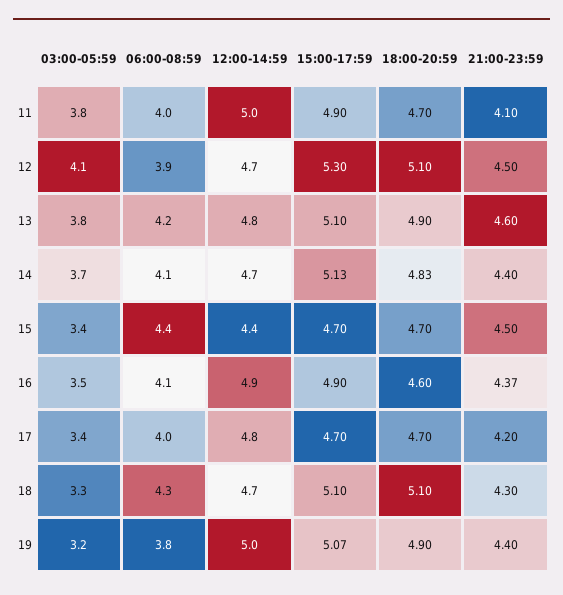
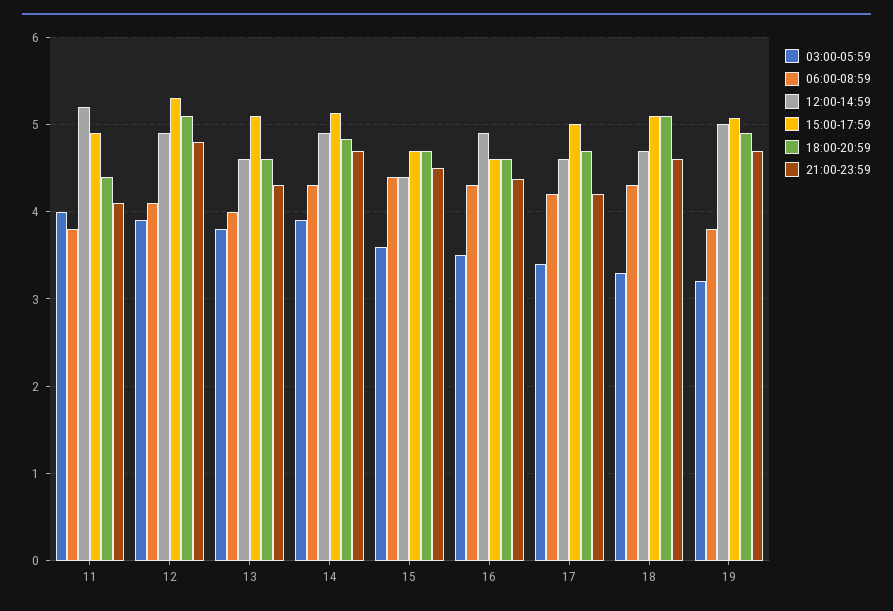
  {
    "03:00-05:59": {
-     "11": 3.8,
+     "11": 4,
-     "12": 4.1,
+     "12": 3.9,
      "13": 3.8,
-     "14": 3.7,
+     "14": 3.9,
-     "15": 3.4,
+     "15": 3.6,
      "16": 3.5,
      "17": 3.4,
      "18": 3.3,
      "19": 3.2
    },
    "06:00-08:59": {
-     "11": 4,
+     "11": 3.8,
-     "12": 3.9,
+     "12": 4.1,
-     "13": 4.2,
+     "13": 4,
-     "14": 4.1,
+     "14": 4.3,
      "15": 4.4,
-     "16": 4.1,
+     "16": 4.3,
-     "17": 4,
+     "17": 4.2,
      "18": 4.3,
      "19": 3.8
    },
    "12:00-14:59": {
-     "11": 5,
+     "11": 5.2,
-     "12": 4.7,
+     "12": 4.9,
-     "13": 4.8,
+     "13": 4.6,
-     "14": 4.7,
+     "14": 4.9,
      "15": 4.4,
      "16": 4.9,
-     "17": 4.8,
+     "17": 4.6,
      "18": 4.7,
      "19": 5
    },
    "15:00-17:59": {
      "11": 4.9,
      "12": 5.3,
      "13": 5.1,
      "14": 5.13,
      "15": 4.7,
-     "16": 4.9,
+     "16": 4.6,
-     "17": 4.7,
+     "17": 5,
      "18": 5.1,
      "19": 5.07
    },
    "18:00-20:59": {
-     "11": 4.7,
+     "11": 4.4,
      "12": 5.1,
-     "13": 4.9,
+     "13": 4.6,
      "14": 4.83,
      "15": 4.7,
      "16": 4.6,
      "17": 4.7,
      "18": 5.1,
      "19": 4.9
    },
    "21:00-23:59": {
      "11": 4.1,
-     "12": 4.5,
+     "12": 4.8,
-     "13": 4.6,
+     "13": 4.3,
-     "14": 4.4,
+     "14": 4.7,
      "15": 4.5,
      "16": 4.37,
      "17": 4.2,
-     "18": 4.3,
+     "18": 4.6,
-     "19": 4.4
+     "19": 4.7
    }
  }

